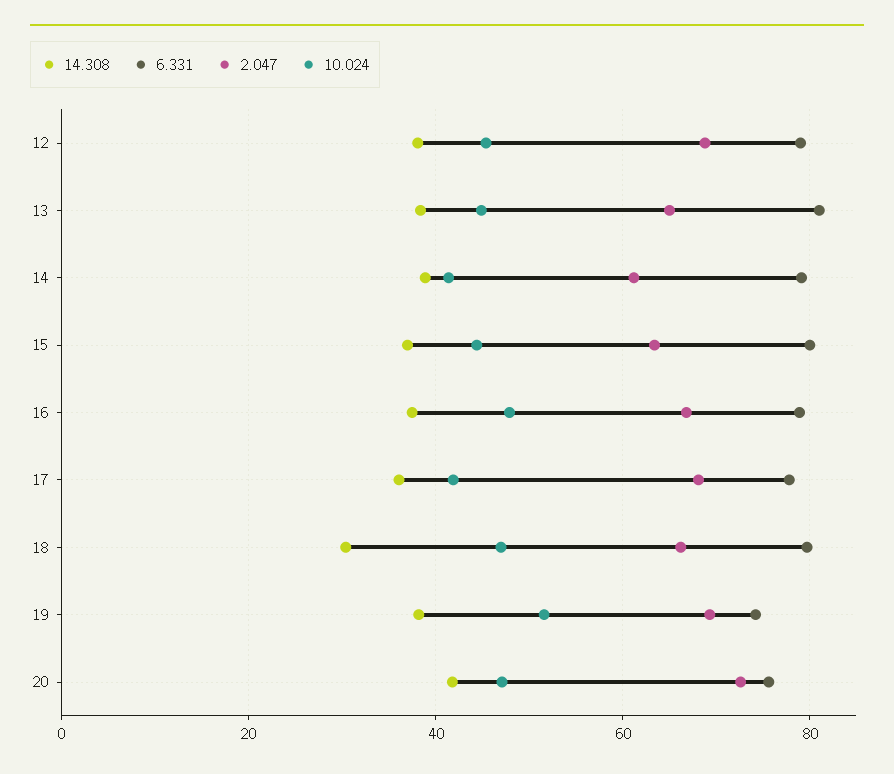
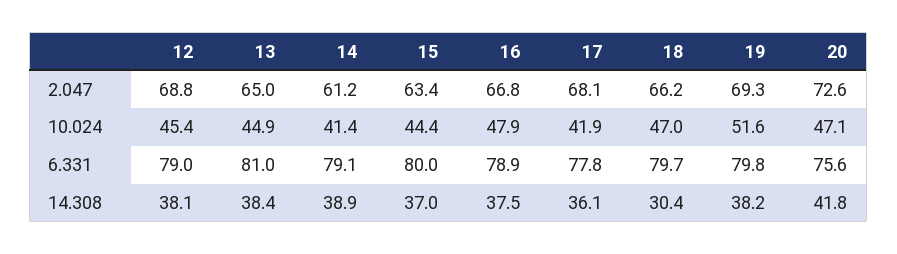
  {
    "14.308": {
      "12": 38.1,
      "13": 38.4,
      "14": 38.9,
      "15": 37,
      "16": 37.5,
      "17": 36.1,
      "18": 30.4,
      "19": 38.2,
      "20": 41.8
    },
    "6.331": {
      "12": 79,
      "13": 81,
      "14": 79.1,
      "15": 80,
      "16": 78.9,
      "17": 77.8,
      "18": 79.7,
-     "19": 74,
+     "19": 79.8,
      "20": 75.6
    },
    "2.047": {
      "12": 68.8,
      "13": 65,
      "14": 61.2,
      "15": 63.4,
      "16": 66.8,
      "17": 68.1,
      "18": 66.2,
      "19": 69.3,
      "20": 72.6
    },
    "10.024": {
      "12": 45.4,
      "13": 44.9,
      "14": 41.4,
      "15": 44.4,
      "16": 47.9,
      "17": 41.9,
      "18": 47,
      "19": 51.6,
      "20": 47.1
    }
  }

